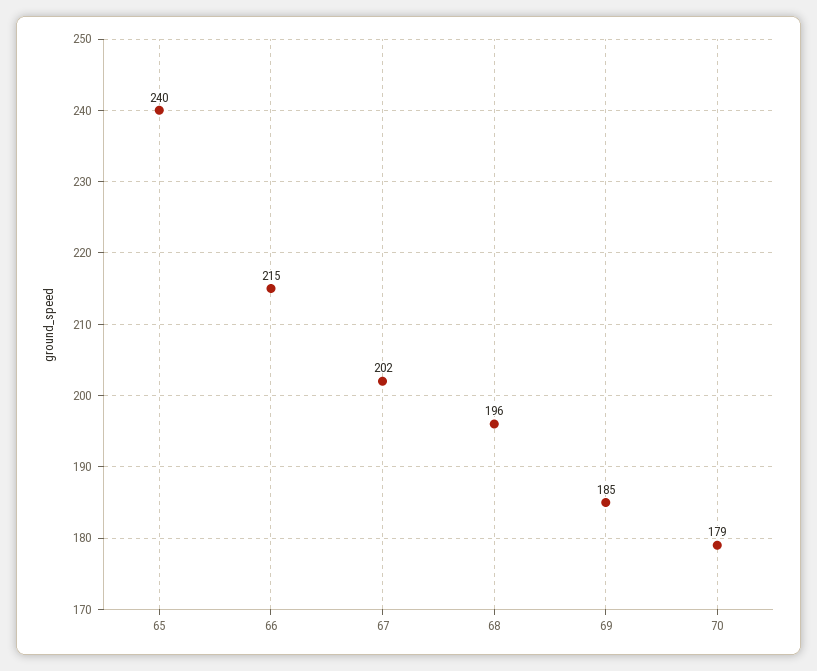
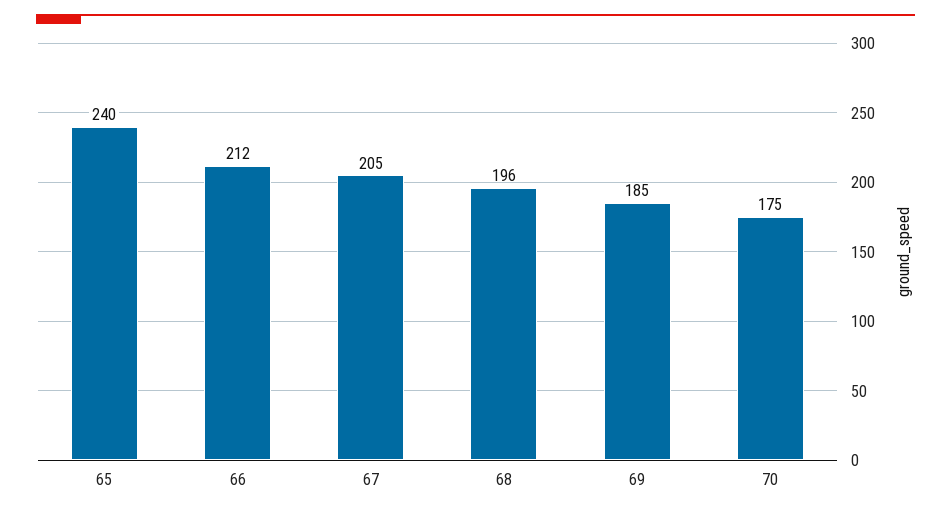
  {
    "65": 240,
-   "66": 215,
+   "66": 212,
-   "67": 202,
+   "67": 205,
    "68": 196,
    "69": 185,
-   "70": 179
+   "70": 175
  }

